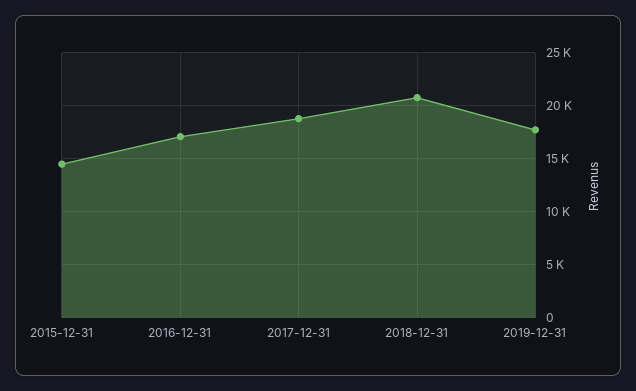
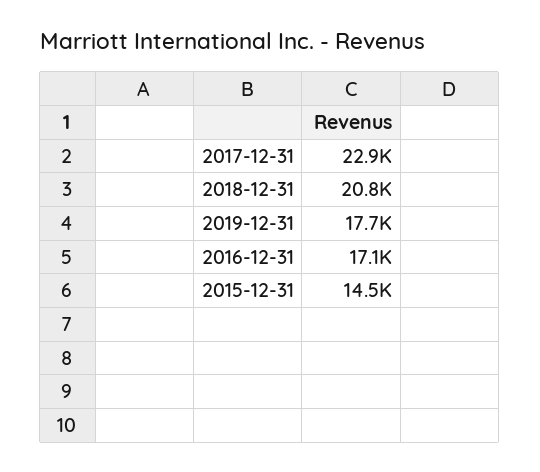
  {
    "2015-12-31": 14500,
    "2016-12-31": 17100,
-   "2017-12-31": 19000,
+   "2017-12-31": 22900,
    "2018-12-31": 20800,
    "2019-12-31": 17700
  }

